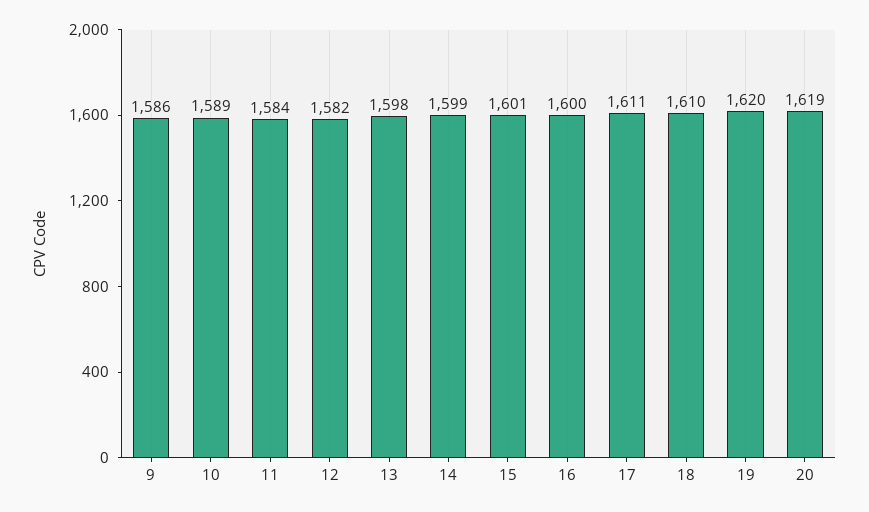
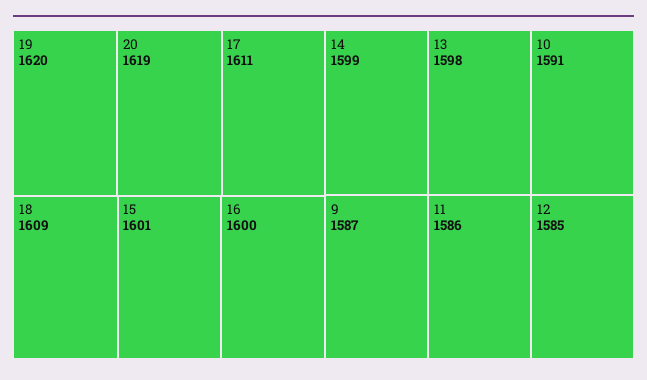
  {
-   "9": 1586,
+   "9": 1587,
-   "10": 1589,
+   "10": 1591,
-   "11": 1584,
+   "11": 1586,
-   "12": 1582,
+   "12": 1585,
    "13": 1598,
    "14": 1599,
    "15": 1601,
    "16": 1600,
    "17": 1611,
-   "18": 1610,
+   "18": 1609,
    "19": 1620,
    "20": 1619
  }

